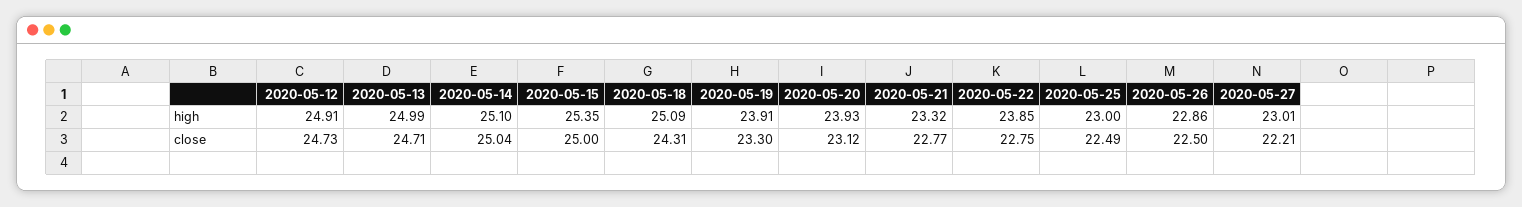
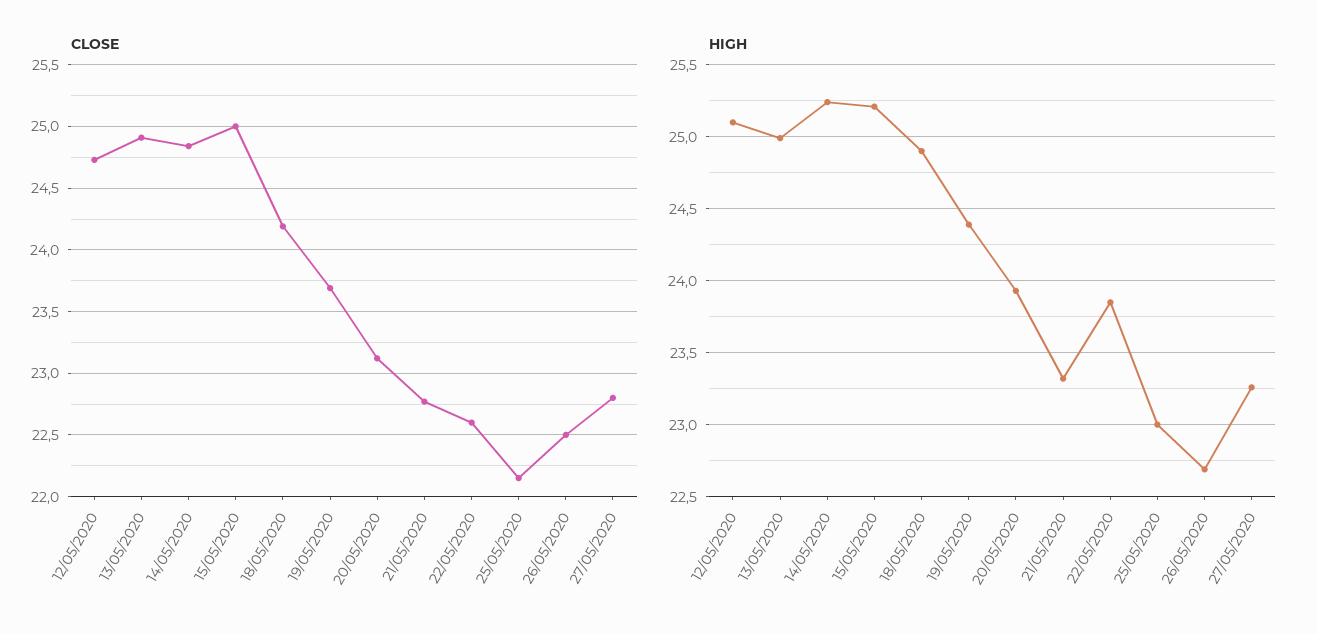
  {
    "high": {
-     "2020-05-12": 24.91,
+     "2020-05-12": 25.1,
      "2020-05-13": 24.99,
-     "2020-05-14": 25.1,
+     "2020-05-14": 25.25,
-     "2020-05-15": 25.35,
+     "2020-05-15": 25.2,
-     "2020-05-18": 25.09,
+     "2020-05-18": 24.9,
-     "2020-05-19": 23.91,
+     "2020-05-19": 24.4,
      "2020-05-20": 23.93,
      "2020-05-21": 23.32,
      "2020-05-22": 23.85,
      "2020-05-25": 23,
-     "2020-05-26": 22.86,
+     "2020-05-26": 22.7,
-     "2020-05-27": 23.01
+     "2020-05-27": 23.25
    },
    "close": {
      "2020-05-12": 24.73,
-     "2020-05-13": 24.71,
+     "2020-05-13": 24.9,
-     "2020-05-14": 25.04,
+     "2020-05-14": 24.85,
      "2020-05-15": 25,
-     "2020-05-18": 24.31,
+     "2020-05-18": 24.2,
-     "2020-05-19": 23.3,
+     "2020-05-19": 23.7,
      "2020-05-20": 23.12,
      "2020-05-21": 22.77,
-     "2020-05-22": 22.75,
+     "2020-05-22": 22.6,
-     "2020-05-25": 22.49,
+     "2020-05-25": 22.15,
      "2020-05-26": 22.5,
-     "2020-05-27": 22.21
+     "2020-05-27": 22.8
    }
  }

